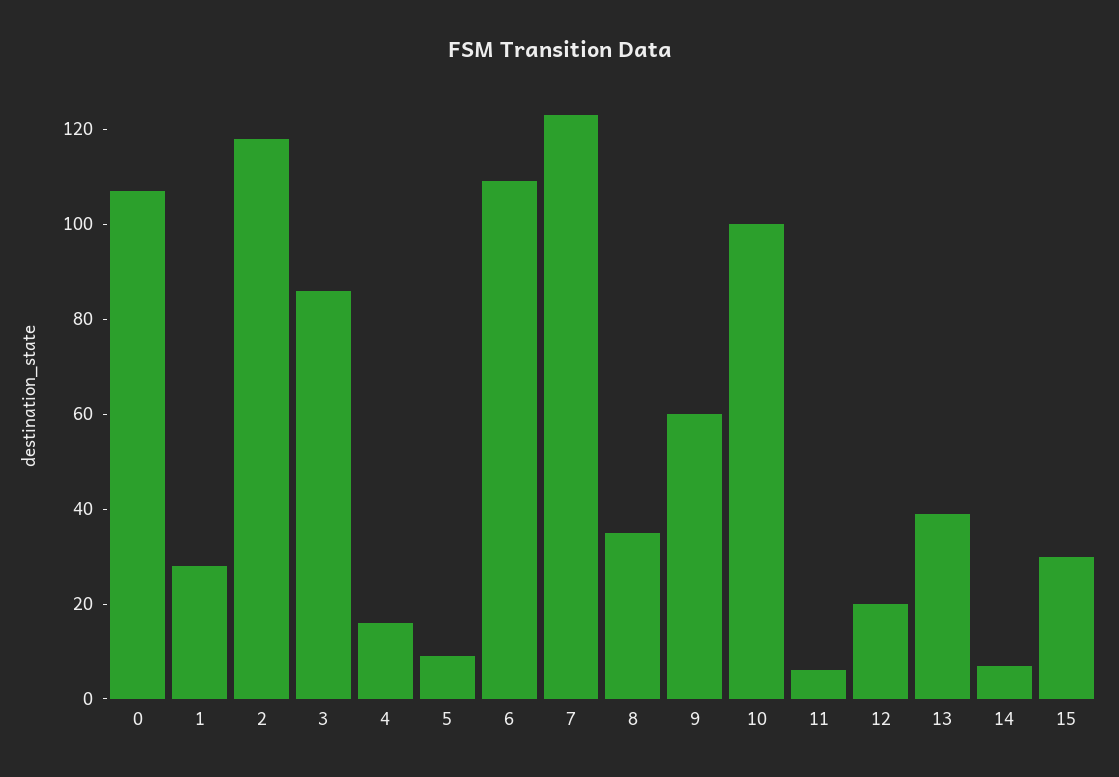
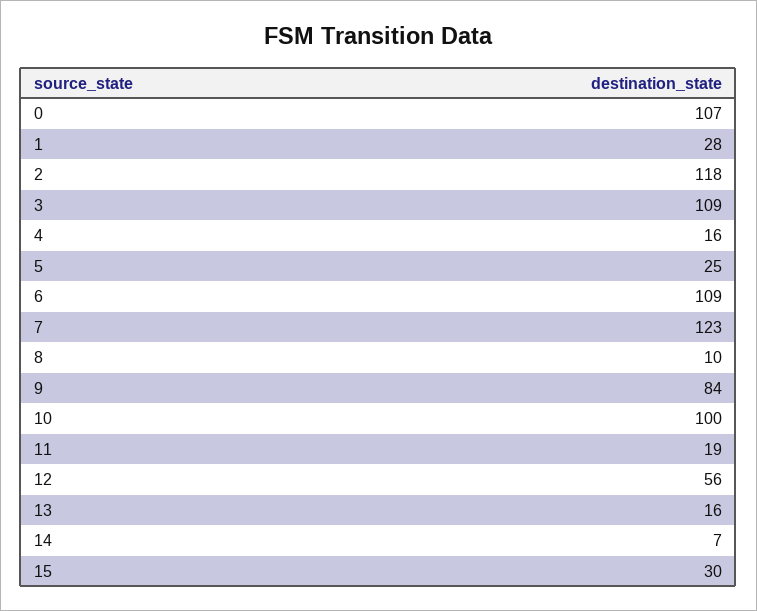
  {
    "0": 107,
    "1": 28,
    "2": 118,
-   "3": 85,
+   "3": 109,
    "4": 16,
-   "5": 10,
+   "5": 25,
    "6": 109,
    "7": 123,
-   "8": 35,
+   "8": 10,
-   "9": 60,
+   "9": 84,
    "10": 100,
-   "11": 5,
+   "11": 19,
-   "12": 20,
+   "12": 56,
-   "13": 40,
+   "13": 16,
    "14": 7,
    "15": 30
  }

